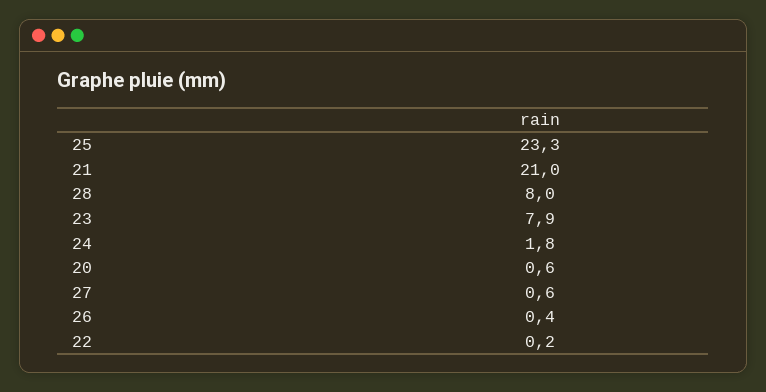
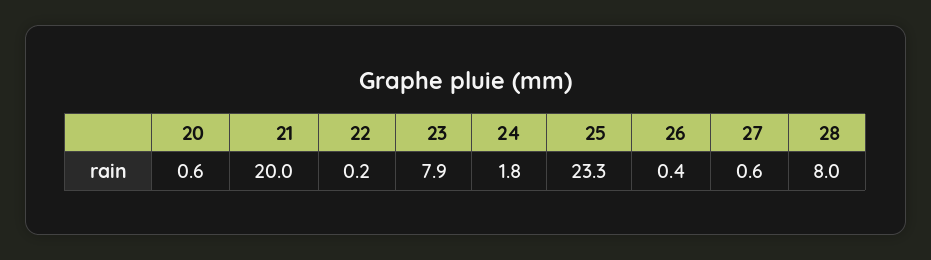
  {
    "25": 23.3,
-   "21": 21,
+   "21": 20,
    "28": 8,
    "23": 7.9,
    "24": 1.8,
    "20": 0.6,
    "27": 0.6,
    "26": 0.4,
    "22": 0.2
  }

